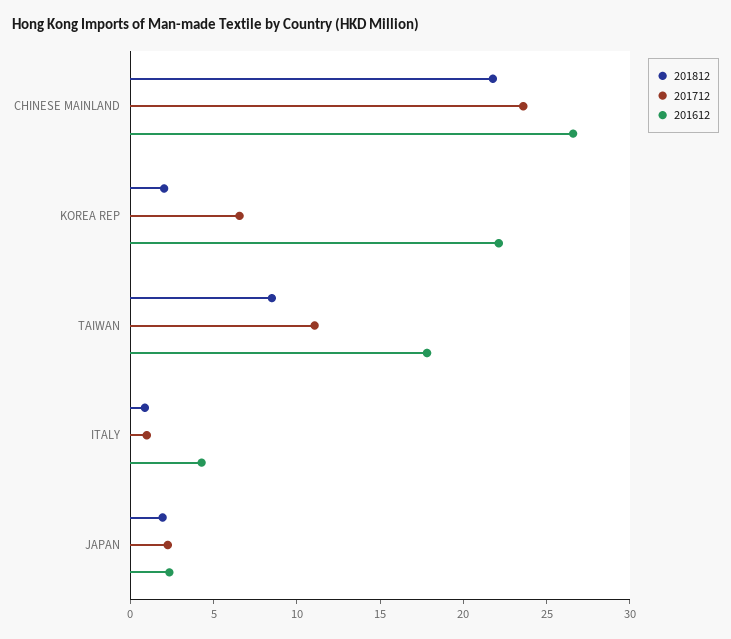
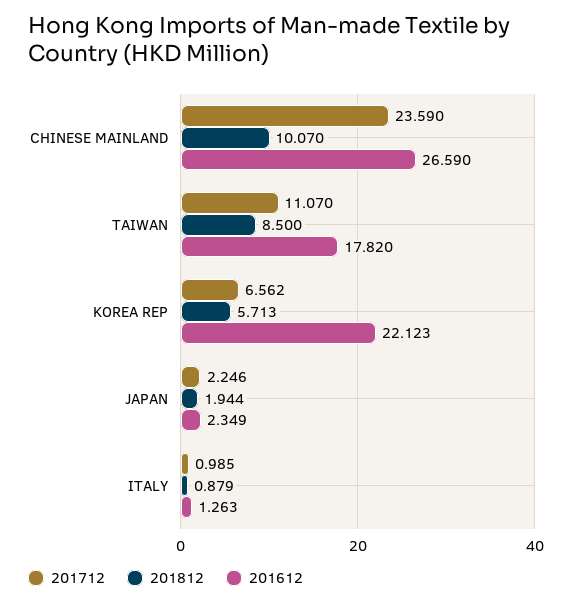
  {
    "201812": {
-     "CHINESE MAINLAND": 22,
+     "CHINESE MAINLAND": 10.07,
-     "KOREA REP": 2,
+     "KOREA REP": 5.713,
      "TAIWAN": 8.5,
      "ITALY": 0.879,
      "JAPAN": 1.944
    },
    "201712": {
      "CHINESE MAINLAND": 23.59,
      "KOREA REP": 6.562,
      "TAIWAN": 11.07,
      "ITALY": 0.985,
      "JAPAN": 2.246
    },
    "201612": {
      "CHINESE MAINLAND": 26.59,
      "KOREA REP": 22.123,
      "TAIWAN": 17.82,
-     "ITALY": 4,
+     "ITALY": 1.263,
      "JAPAN": 2.349
    }
  }

